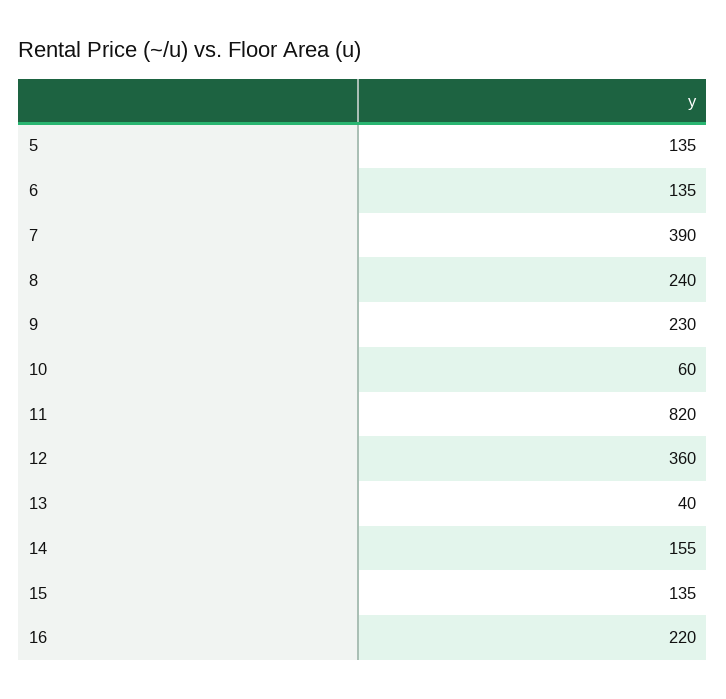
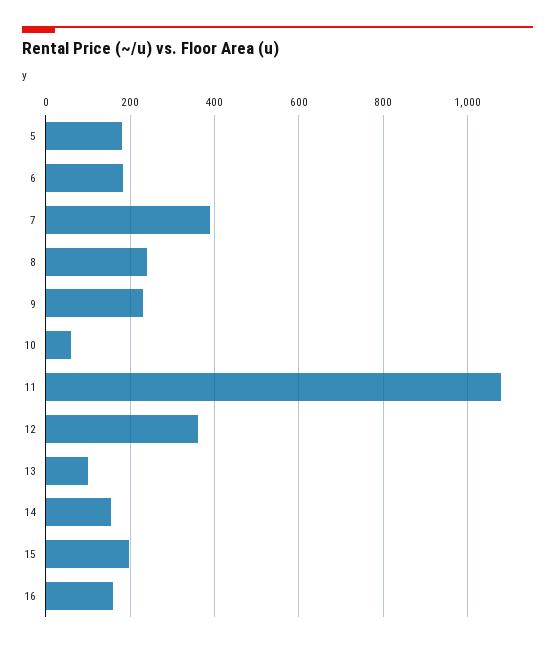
  {
-   "5": 135,
+   "5": 180,
-   "6": 135,
+   "6": 180,
    "7": 390,
    "8": 240,
    "9": 230,
    "10": 60,
-   "11": 820,
+   "11": 1080,
    "12": 360,
-   "13": 40,
+   "13": 100,
    "14": 155,
-   "15": 135,
+   "15": 200,
-   "16": 220
+   "16": 160
  }

